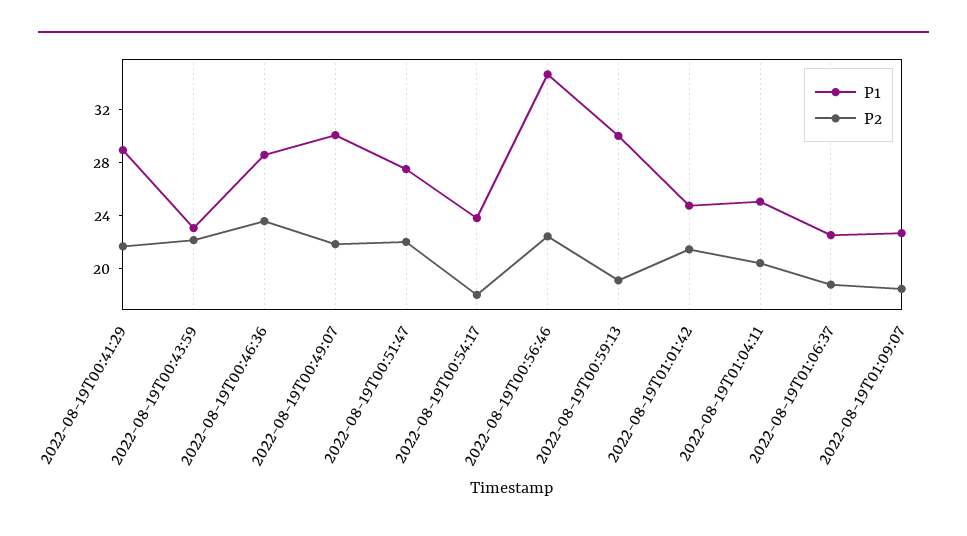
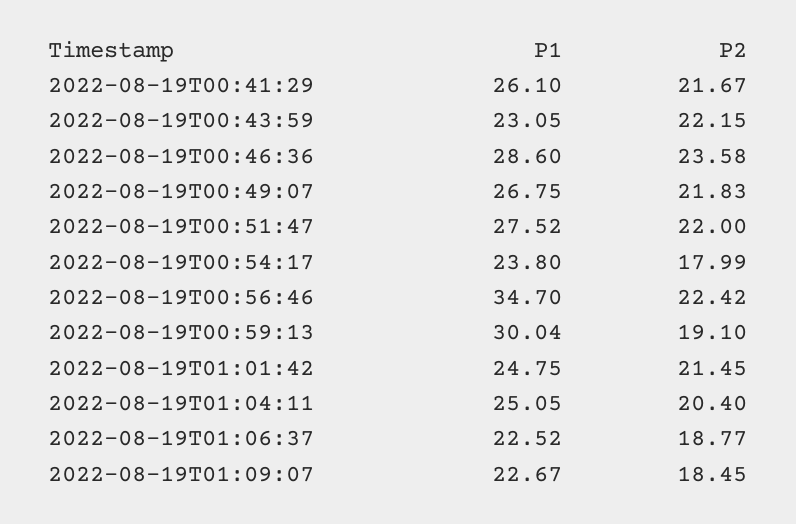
  {
    "P1": {
-     "2022-08-19T00:41:29": 29,
+     "2022-08-19T00:41:29": 26.1,
      "2022-08-19T00:43:59": 23.05,
      "2022-08-19T00:46:36": 28.6,
-     "2022-08-19T00:49:07": 30,
+     "2022-08-19T00:49:07": 26.75,
      "2022-08-19T00:51:47": 27.52,
      "2022-08-19T00:54:17": 23.8,
      "2022-08-19T00:56:46": 34.7,
      "2022-08-19T00:59:13": 30.04,
      "2022-08-19T01:01:42": 24.75,
      "2022-08-19T01:04:11": 25.05,
      "2022-08-19T01:06:37": 22.52,
      "2022-08-19T01:09:07": 22.67
    },
    "P2": {
      "2022-08-19T00:41:29": 21.67,
      "2022-08-19T00:43:59": 22.15,
      "2022-08-19T00:46:36": 23.58,
      "2022-08-19T00:49:07": 21.83,
      "2022-08-19T00:51:47": 22,
      "2022-08-19T00:54:17": 17.99,
      "2022-08-19T00:56:46": 22.42,
      "2022-08-19T00:59:13": 19.1,
      "2022-08-19T01:01:42": 21.45,
      "2022-08-19T01:04:11": 20.4,
      "2022-08-19T01:06:37": 18.77,
      "2022-08-19T01:09:07": 18.45
    }
  }

